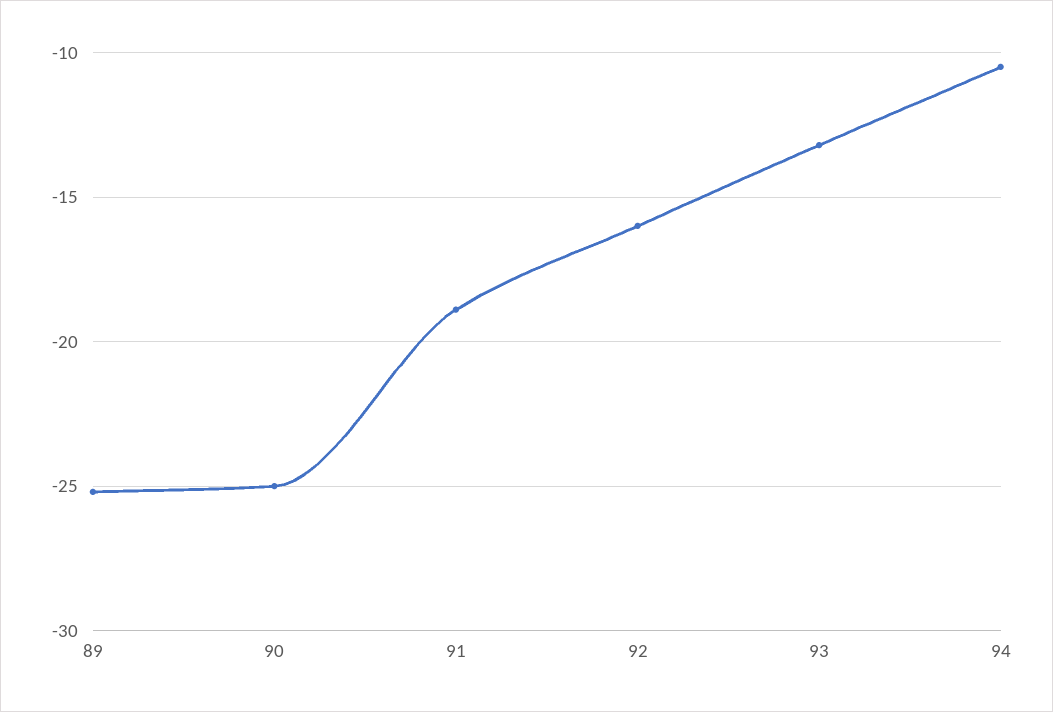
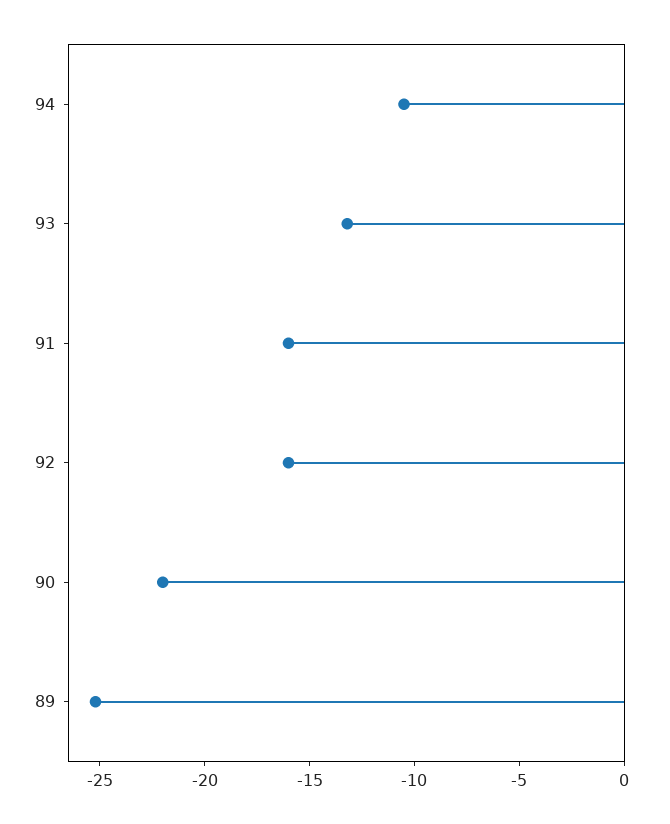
  {
    "89": -25,
-   "90": -25,
+   "90": -22,
-   "91": -19,
+   "91": -16,
    "92": -16,
    "93": -13,
    "94": -10.5
  }

